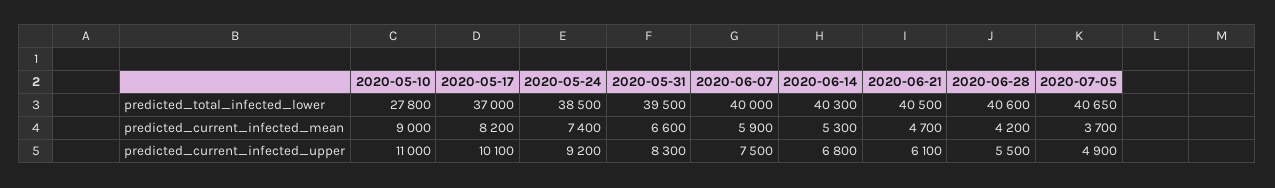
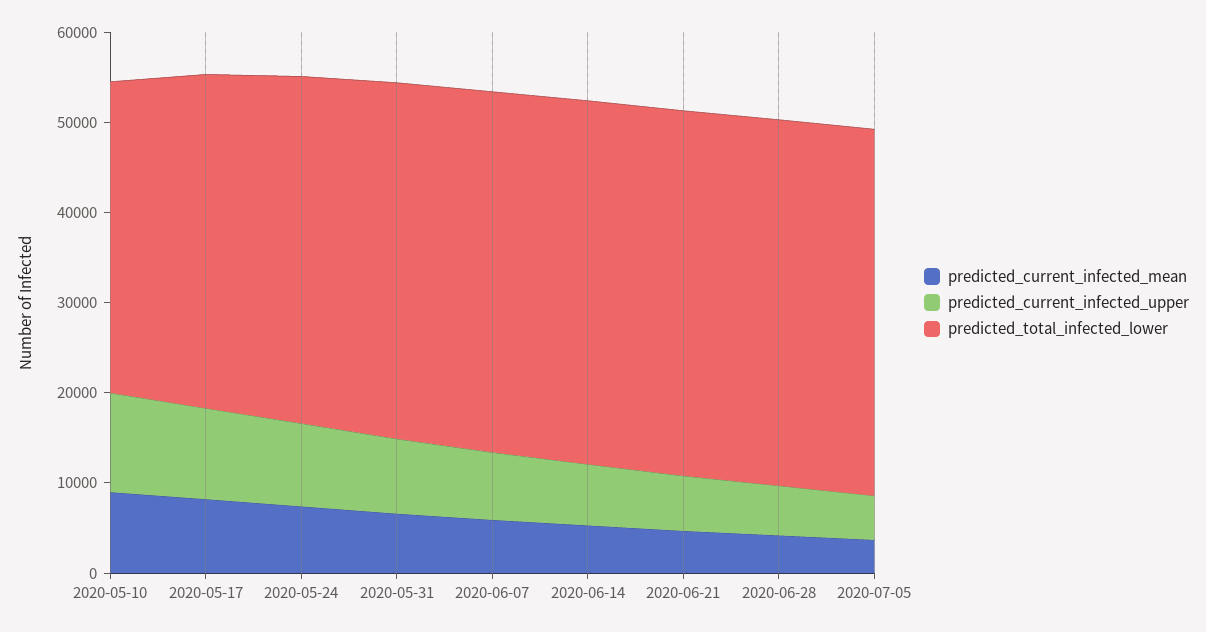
  {
    "predicted_total_infected_lower": {
-     "2020-05-10": 27800,
+     "2020-05-10": 34000,
      "2020-05-17": 37000,
      "2020-05-24": 38500,
      "2020-05-31": 39500,
      "2020-06-07": 40000,
      "2020-06-14": 40300,
      "2020-06-21": 40500,
      "2020-06-28": 40600,
      "2020-07-05": 40650
    },
    "predicted_current_infected_mean": {
      "2020-05-10": 9000,
      "2020-05-17": 8200,
      "2020-05-24": 7400,
      "2020-05-31": 6600,
      "2020-06-07": 5900,
      "2020-06-14": 5300,
      "2020-06-21": 4700,
      "2020-06-28": 4200,
      "2020-07-05": 3700
    },
    "predicted_current_infected_upper": {
      "2020-05-10": 11000,
      "2020-05-17": 10100,
      "2020-05-24": 9200,
      "2020-05-31": 8300,
      "2020-06-07": 7500,
      "2020-06-14": 6800,
      "2020-06-21": 6100,
      "2020-06-28": 5500,
      "2020-07-05": 4900
    }
  }

